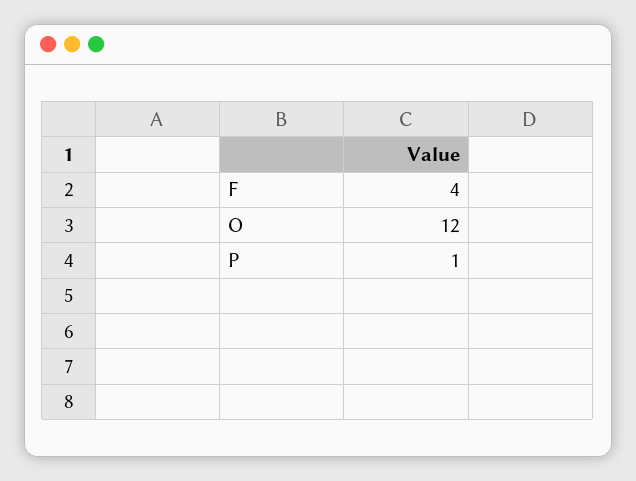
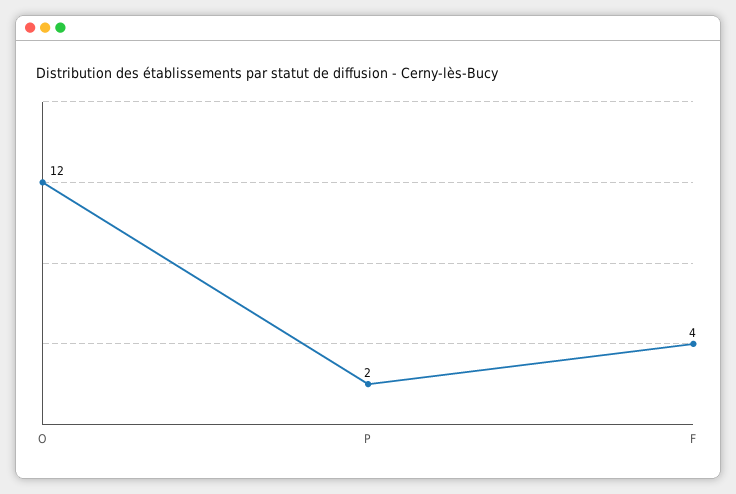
  {
    "F": 4,
    "O": 12,
-   "P": 1
+   "P": 2
  }

